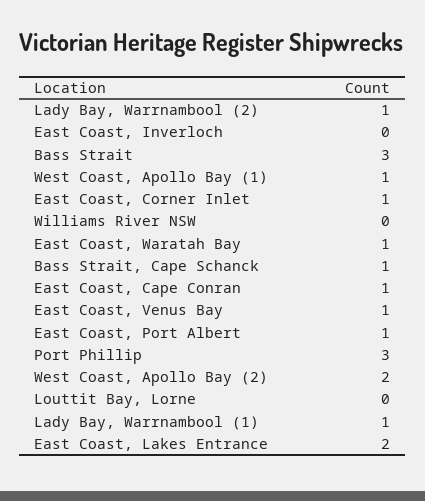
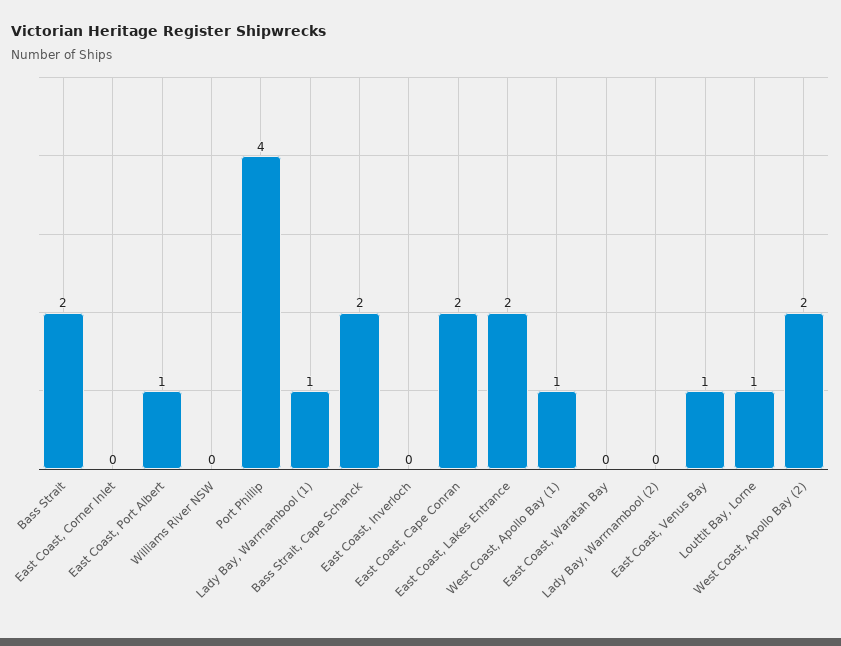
  {
-   "Lady Bay, Warrnambool (2)": 1,
+   "Lady Bay, Warrnambool (2)": 0,
    "East Coast, Inverloch": 0,
-   "Bass Strait": 3,
+   "Bass Strait": 2,
    "West Coast, Apollo Bay (1)": 1,
-   "East Coast, Corner Inlet": 1,
+   "East Coast, Corner Inlet": 0,
    "Williams River NSW": 0,
-   "East Coast, Waratah Bay": 1,
+   "East Coast, Waratah Bay": 0,
-   "Bass Strait, Cape Schanck": 1,
+   "Bass Strait, Cape Schanck": 2,
-   "East Coast, Cape Conran": 1,
+   "East Coast, Cape Conran": 2,
    "East Coast, Venus Bay": 1,
    "East Coast, Port Albert": 1,
-   "Port Phillip": 3,
+   "Port Phillip": 4,
    "West Coast, Apollo Bay (2)": 2,
-   "Louttit Bay, Lorne": 0,
+   "Louttit Bay, Lorne": 1,
    "Lady Bay, Warrnambool (1)": 1,
    "East Coast, Lakes Entrance": 2
  }

